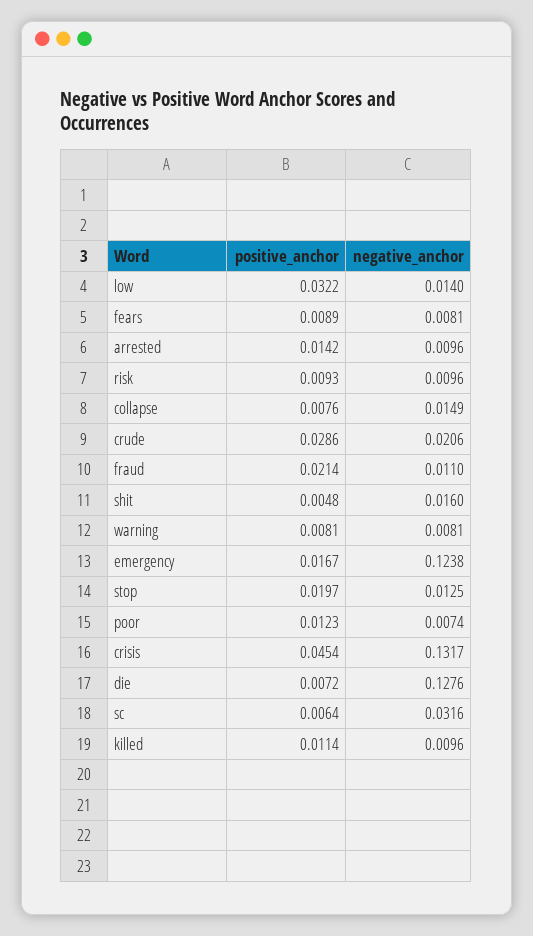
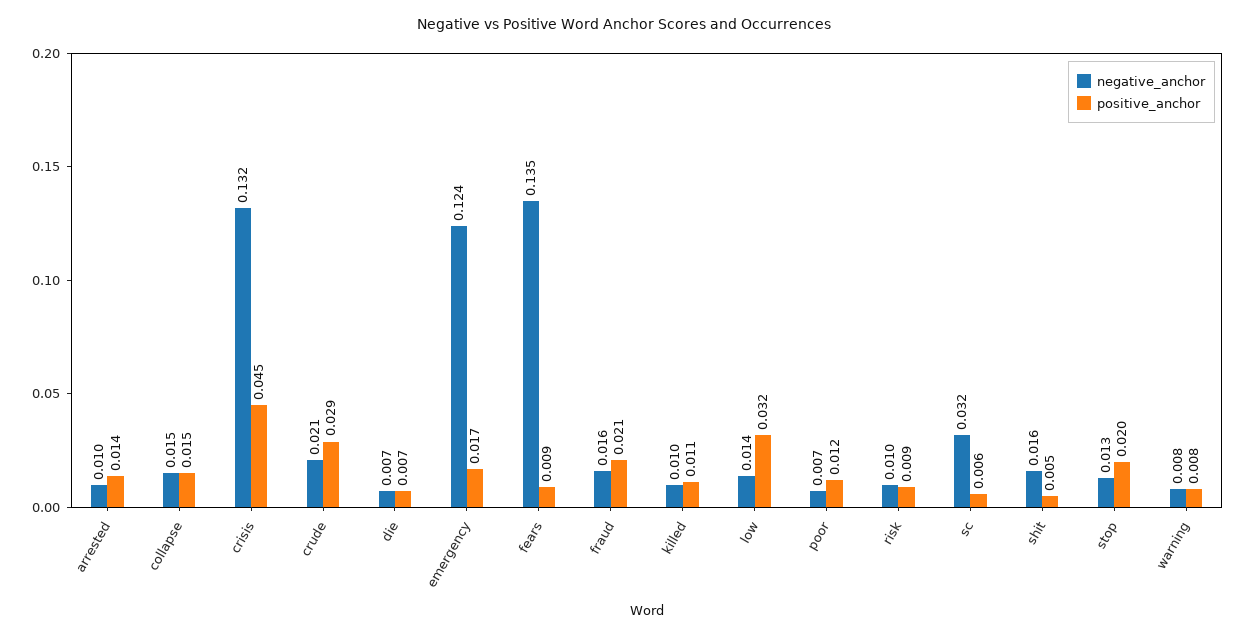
  {
    "positive_anchor": {
      "low": 0.0322,
      "fears": 0.0089,
      "arrested": 0.0142,
      "risk": 0.0093,
-     "collapse": 0.0076,
+     "collapse": 0.015,
      "crude": 0.0286,
      "fraud": 0.0214,
      "shit": 0.0048,
      "warning": 0.0081,
      "emergency": 0.0167,
      "stop": 0.0197,
      "poor": 0.0123,
      "crisis": 0.0454,
      "die": 0.0072,
      "sc": 0.0064,
      "killed": 0.0114
    },
    "negative_anchor": {
      "low": 0.014,
-     "fears": 0.0081,
+     "fears": 0.135,
      "arrested": 0.0096,
      "risk": 0.0096,
      "collapse": 0.0149,
      "crude": 0.0206,
-     "fraud": 0.011,
+     "fraud": 0.016,
      "shit": 0.016,
      "warning": 0.0081,
      "emergency": 0.1238,
      "stop": 0.0125,
      "poor": 0.0074,
      "crisis": 0.1317,
-     "die": 0.1276,
+     "die": 0.007,
      "sc": 0.0316,
      "killed": 0.0096
    }
  }

